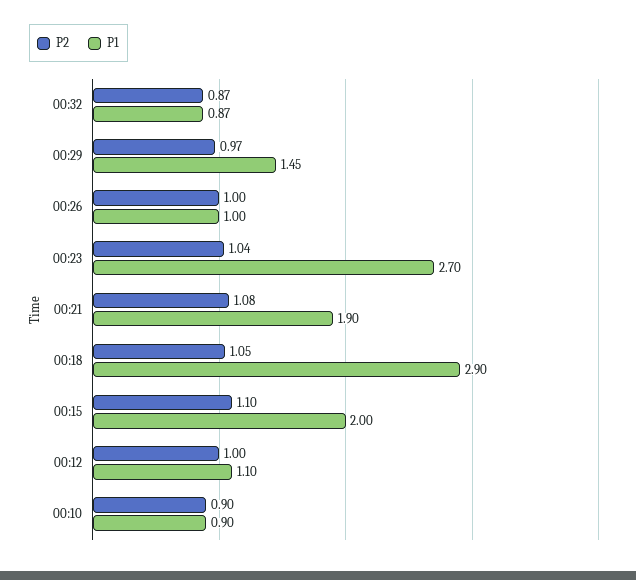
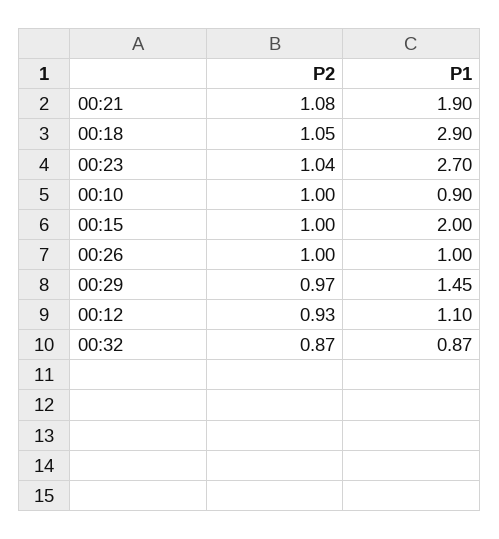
  {
    "P2": {
      "00:32": 0.87,
      "00:29": 0.97,
      "00:26": 1,
      "00:23": 1.04,
      "00:21": 1.08,
      "00:18": 1.05,
-     "00:15": 1.1,
+     "00:15": 1,
-     "00:12": 1,
+     "00:12": 0.93,
-     "00:10": 0.9
+     "00:10": 1
    },
    "P1": {
      "00:32": 0.87,
      "00:29": 1.45,
      "00:26": 1,
      "00:23": 2.7,
      "00:21": 1.9,
      "00:18": 2.9,
      "00:15": 2,
      "00:12": 1.1,
      "00:10": 0.9
    }
  }

